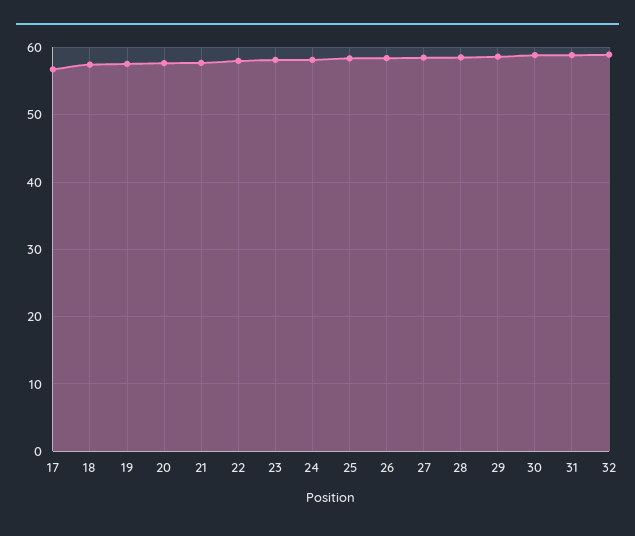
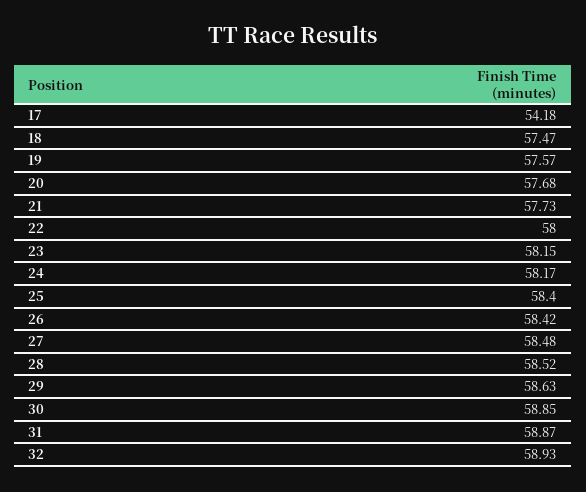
  {
-   "17": 57,
+   "17": 54.18,
    "18": 57.47,
    "19": 57.57,
    "20": 57.68,
    "21": 57.73,
    "22": 58,
    "23": 58.15,
    "24": 58.17,
    "25": 58.4,
    "26": 58.42,
    "27": 58.48,
    "28": 58.52,
    "29": 58.63,
    "30": 58.85,
    "31": 58.87,
    "32": 58.93
  }

